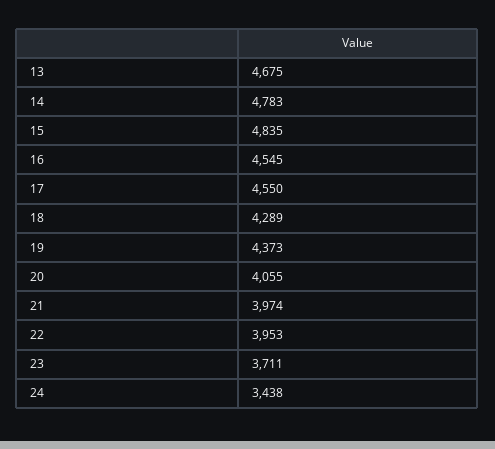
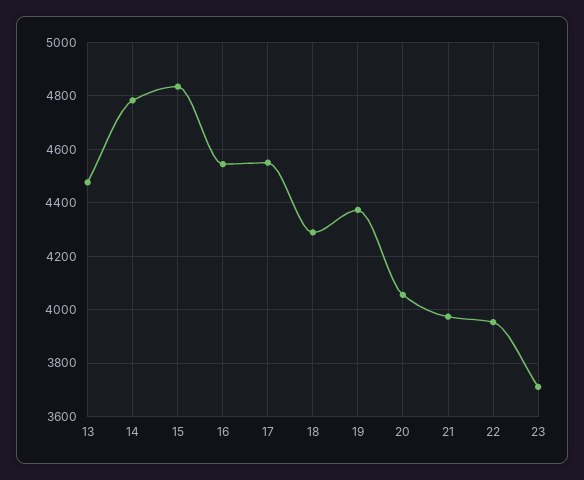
  {
-   "13": 4675,
+   "13": 4475,
    "14": 4783,
    "15": 4835,
    "16": 4545,
    "17": 4550,
    "18": 4289,
    "19": 4373,
    "20": 4055,
    "21": 3974,
    "22": 3953,
-   "23": 3711,
+   "23": 3711
-   "24": 3438
  }

